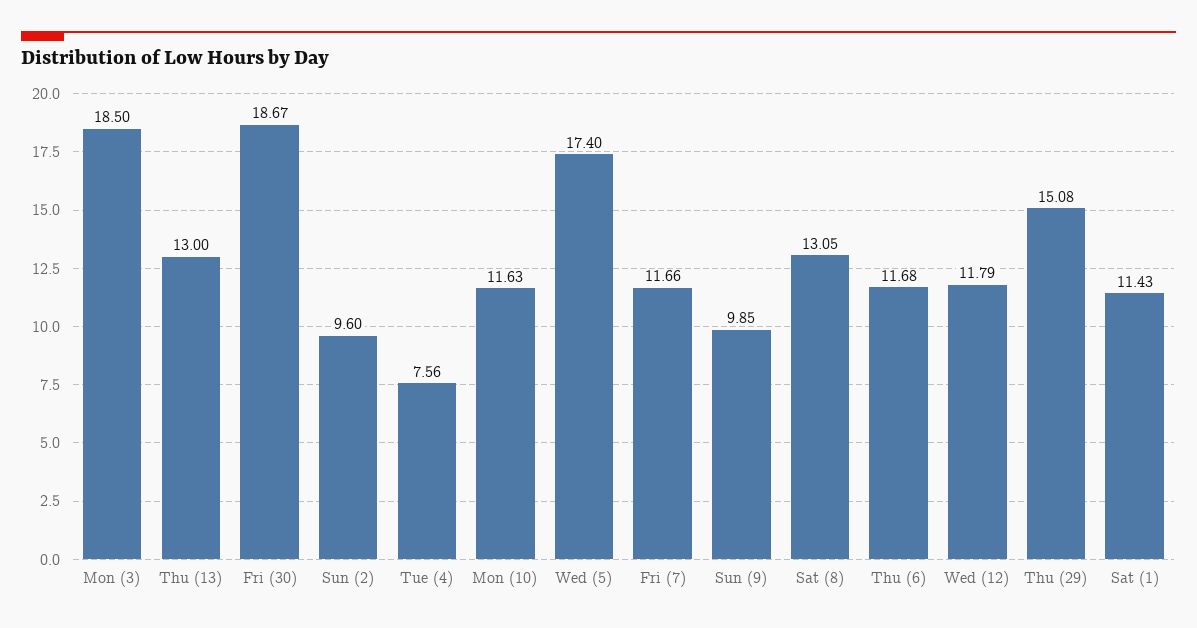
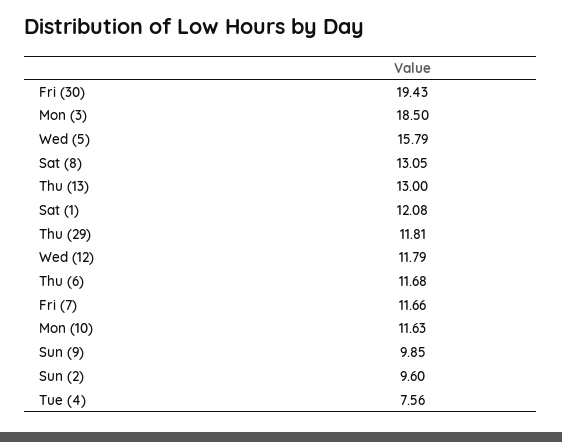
  {
    "Mon (3)": 18.5,
    "Thu (13)": 13,
-   "Fri (30)": 18.67,
+   "Fri (30)": 19.43,
    "Sun (2)": 9.6,
    "Tue (4)": 7.56,
    "Mon (10)": 11.63,
-   "Wed (5)": 17.4,
+   "Wed (5)": 15.79,
    "Fri (7)": 11.66,
    "Sun (9)": 9.85,
    "Sat (8)": 13.05,
    "Thu (6)": 11.68,
    "Wed (12)": 11.79,
-   "Thu (29)": 15.08,
+   "Thu (29)": 11.81,
-   "Sat (1)": 11.43
+   "Sat (1)": 12.08
  }

